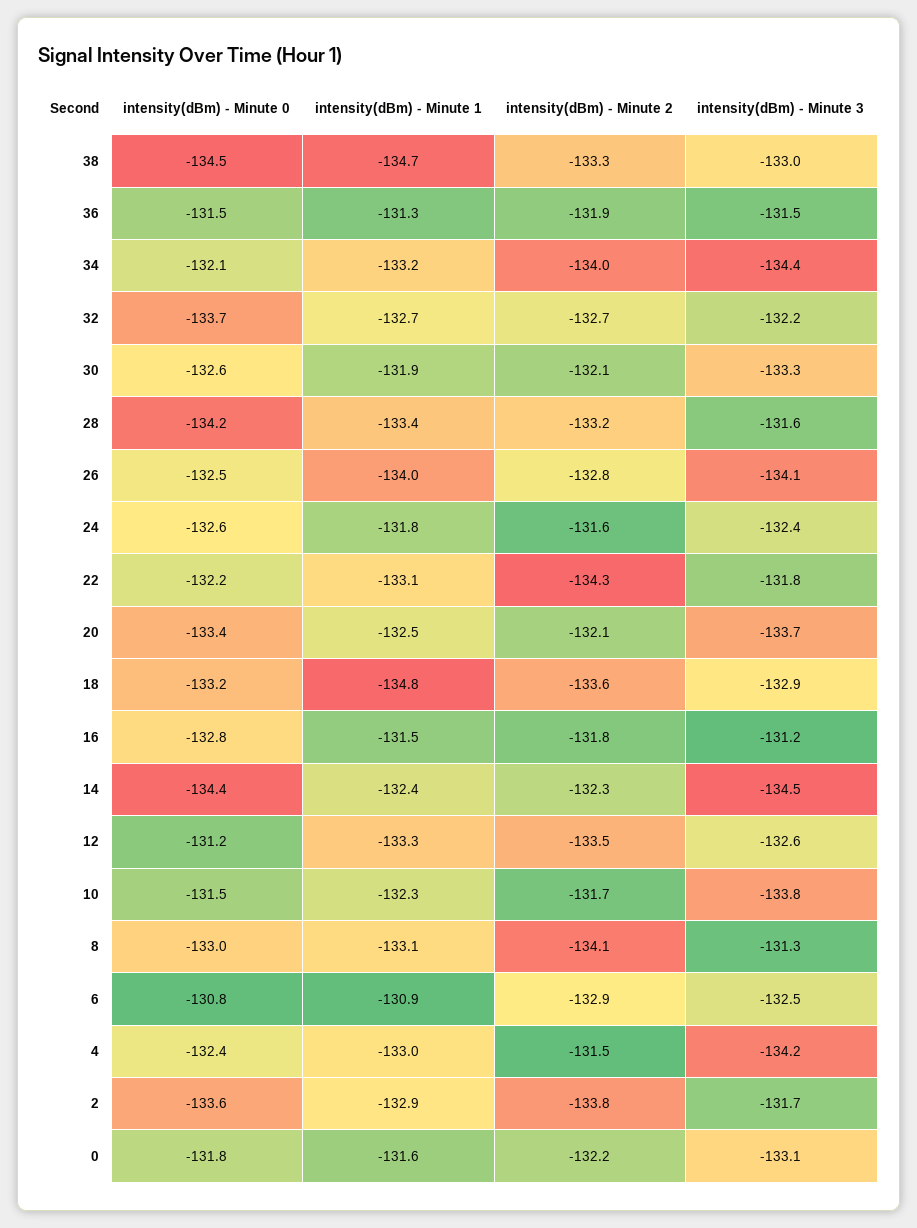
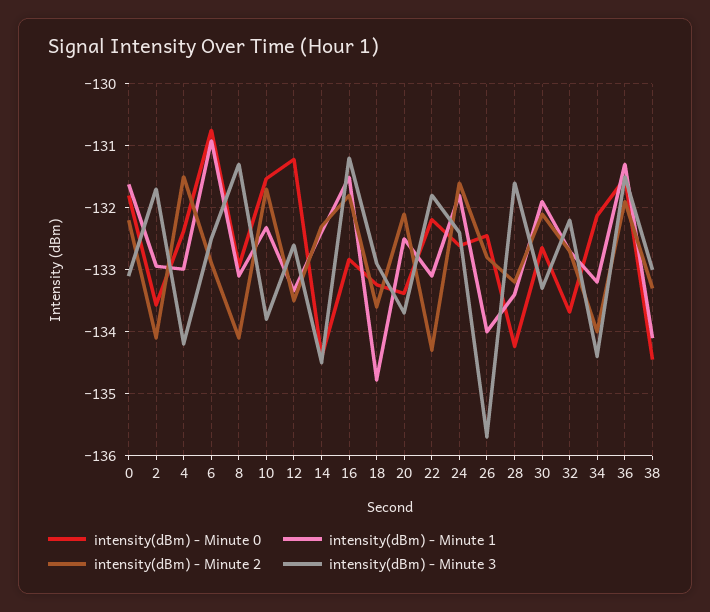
  {
    "intensity(dBm) - Minute 0": {
      "38": -134.5,
      "36": -131.5,
      "34": -132.1,
      "32": -133.7,
      "30": -132.6,
      "28": -134.2,
      "26": -132.5,
      "24": -132.6,
      "22": -132.2,
      "20": -133.4,
      "18": -133.2,
      "16": -132.8,
      "14": -134.4,
      "12": -131.2,
      "10": -131.5,
      "8": -133,
      "6": -130.8,
      "4": -132.4,
      "2": -133.6,
      "0": -131.8
    },
    "intensity(dBm) - Minute 1": {
-     "38": -134.7,
+     "38": -134.1,
      "36": -131.3,
      "34": -133.2,
      "32": -132.7,
      "30": -131.9,
      "28": -133.4,
      "26": -134,
      "24": -131.8,
      "22": -133.1,
      "20": -132.5,
      "18": -134.8,
      "16": -131.5,
      "14": -132.4,
      "12": -133.3,
      "10": -132.3,
      "8": -133.1,
      "6": -130.9,
      "4": -133,
      "2": -132.9,
      "0": -131.6
    },
    "intensity(dBm) - Minute 2": {
      "38": -133.3,
      "36": -131.9,
      "34": -134,
      "32": -132.7,
      "30": -132.1,
      "28": -133.2,
      "26": -132.8,
      "24": -131.6,
      "22": -134.3,
      "20": -132.1,
      "18": -133.6,
      "16": -131.8,
      "14": -132.3,
      "12": -133.5,
      "10": -131.7,
      "8": -134.1,
      "6": -132.9,
      "4": -131.5,
-     "2": -133.8,
+     "2": -134.1,
      "0": -132.2
    },
    "intensity(dBm) - Minute 3": {
      "38": -133,
      "36": -131.5,
      "34": -134.4,
      "32": -132.2,
      "30": -133.3,
      "28": -131.6,
-     "26": -134.1,
+     "26": -135.7,
      "24": -132.4,
      "22": -131.8,
      "20": -133.7,
      "18": -132.9,
      "16": -131.2,
      "14": -134.5,
      "12": -132.6,
      "10": -133.8,
      "8": -131.3,
      "6": -132.5,
      "4": -134.2,
      "2": -131.7,
      "0": -133.1
    }
  }

